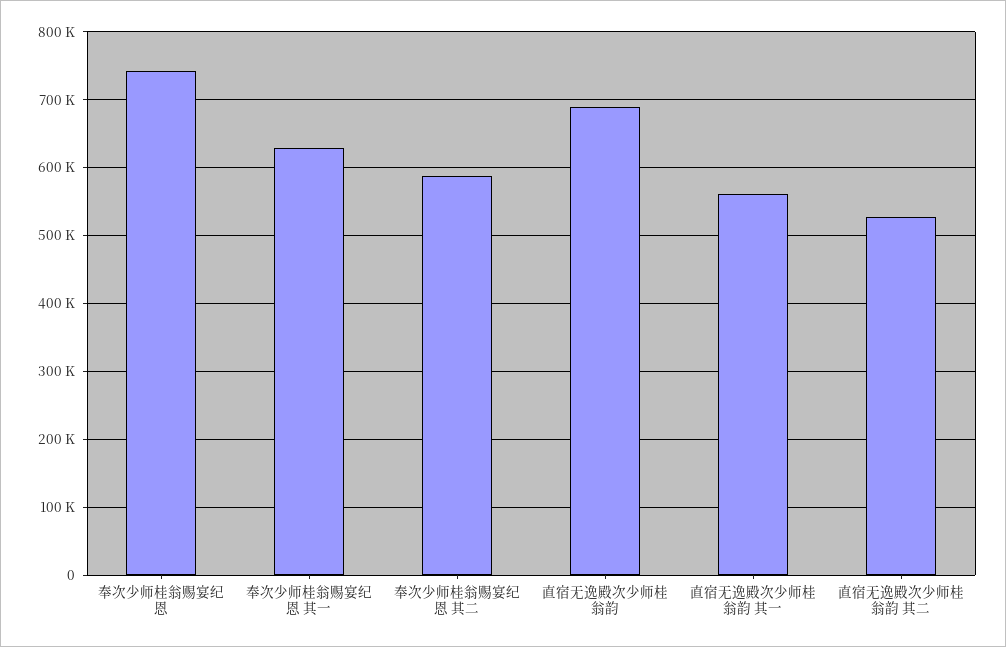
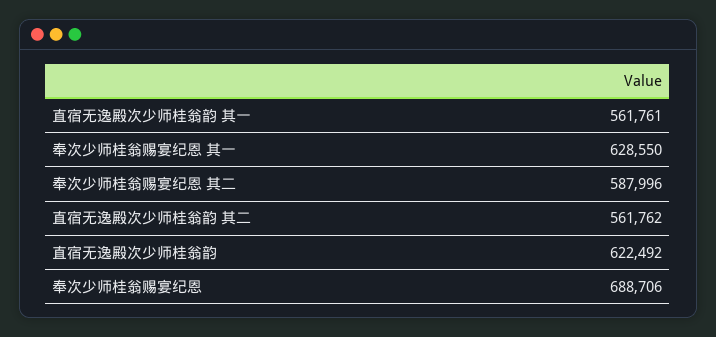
  {
-   "奉次少师桂翁赐宴纪恩": 740000,
+   "奉次少师桂翁赐宴纪恩": 688706,
    "奉次少师桂翁赐宴纪恩 其一": 628550,
    "奉次少师桂翁赐宴纪恩 其二": 587996,
-   "直宿无逸殿次少师桂翁韵": 690000,
+   "直宿无逸殿次少师桂翁韵": 622492,
    "直宿无逸殿次少师桂翁韵 其一": 561761,
-   "直宿无逸殿次少师桂翁韵 其二": 530000
+   "直宿无逸殿次少师桂翁韵 其二": 561762
  }

